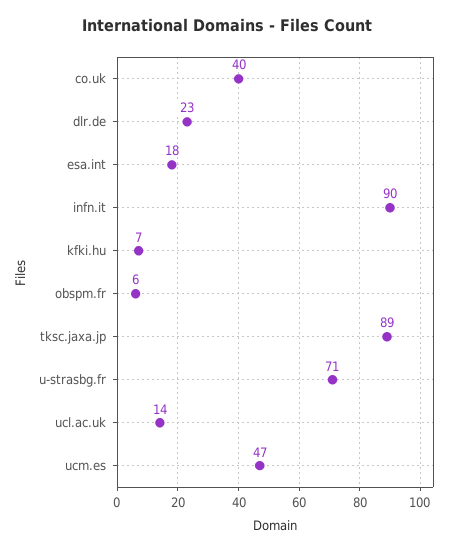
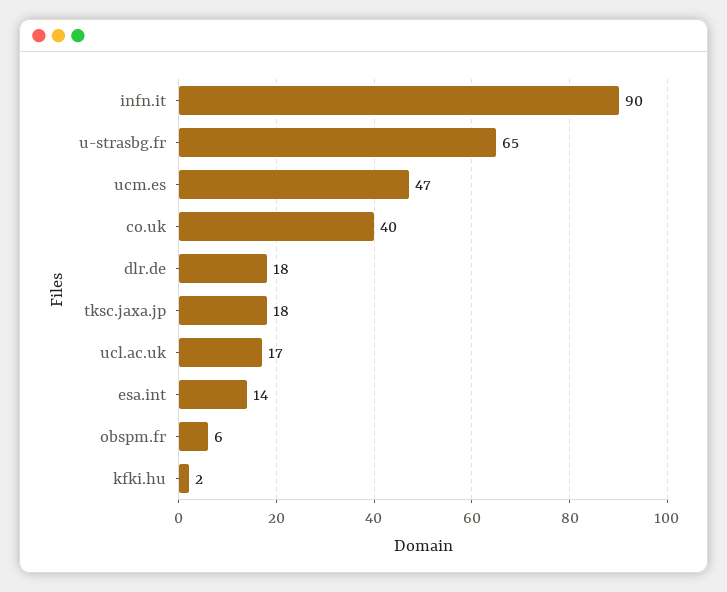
  {
    "co.uk": 40,
-   "dlr.de": 23,
+   "dlr.de": 18,
-   "esa.int": 18,
+   "esa.int": 14,
    "infn.it": 90,
-   "kfki.hu": 7,
+   "kfki.hu": 2,
    "obspm.fr": 6,
-   "tksc.jaxa.jp": 89,
+   "tksc.jaxa.jp": 18,
-   "u-strasbg.fr": 71,
+   "u-strasbg.fr": 65,
-   "ucl.ac.uk": 14,
+   "ucl.ac.uk": 17,
    "ucm.es": 47
  }

